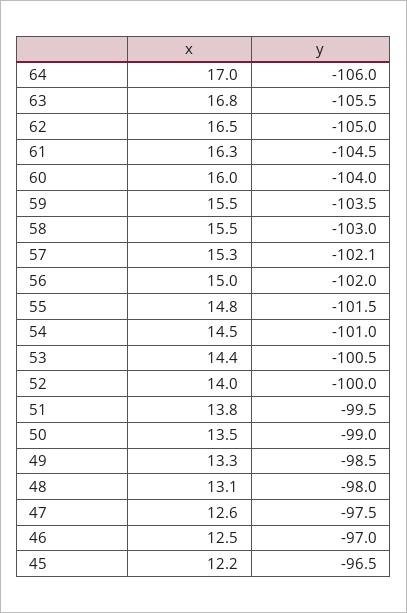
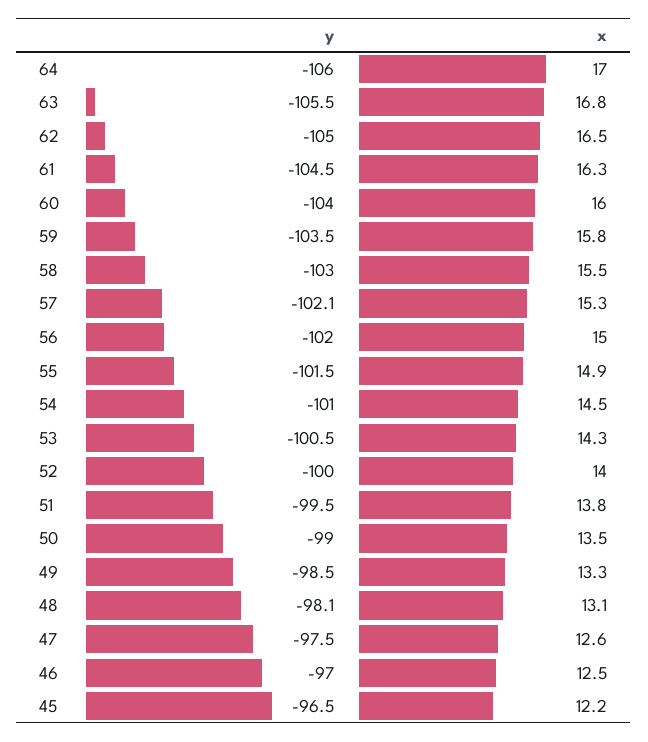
  {
    "x": {
      "64": 17,
      "63": 16.8,
      "62": 16.5,
      "61": 16.3,
      "60": 16,
-     "59": 15.5,
+     "59": 15.8,
      "58": 15.5,
      "57": 15.3,
      "56": 15,
-     "55": 14.8,
+     "55": 14.9,
      "54": 14.5,
-     "53": 14.4,
+     "53": 14.3,
      "52": 14,
      "51": 13.8,
      "50": 13.5,
      "49": 13.3,
      "48": 13.1,
      "47": 12.6,
      "46": 12.5,
      "45": 12.2
    },
    "y": {
      "64": -106,
      "63": -105.5,
      "62": -105,
      "61": -104.5,
      "60": -104,
      "59": -103.5,
      "58": -103,
      "57": -102.1,
      "56": -102,
      "55": -101.5,
      "54": -101,
      "53": -100.5,
      "52": -100,
      "51": -99.5,
      "50": -99,
      "49": -98.5,
-     "48": -98,
+     "48": -98.1,
      "47": -97.5,
      "46": -97,
      "45": -96.5
    }
  }

